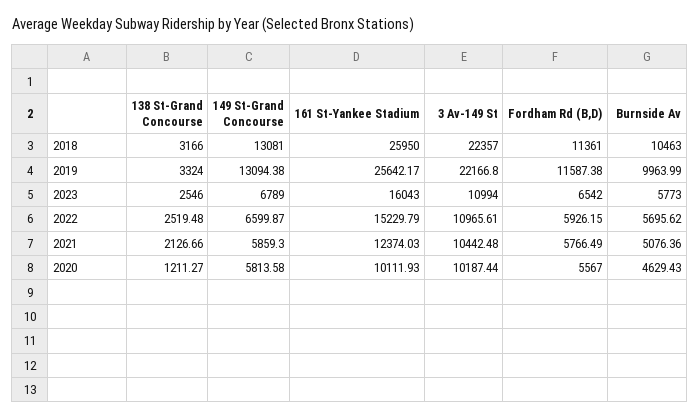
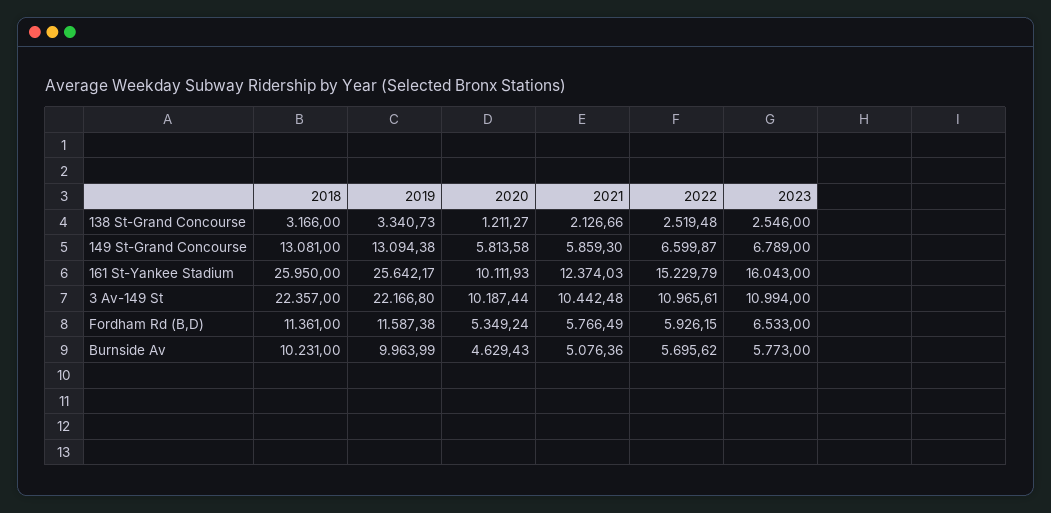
  {
    "138 St-Grand Concourse": {
      "2018": 3166,
-     "2019": 3324,
+     "2019": 3340.73,
      "2023": 2546,
      "2022": 2519.48,
      "2021": 2126.66,
      "2020": 1211.27
    },
    "149 St-Grand Concourse": {
      "2018": 13081,
      "2019": 13094.38,
      "2023": 6789,
      "2022": 6599.87,
      "2021": 5859.3,
      "2020": 5813.58
    },
    "161 St-Yankee Stadium": {
      "2018": 25950,
      "2019": 25642.17,
      "2023": 16043,
      "2022": 15229.79,
      "2021": 12374.03,
      "2020": 10111.93
    },
    "3 Av-149 St": {
      "2018": 22357,
      "2019": 22166.8,
      "2023": 10994,
      "2022": 10965.61,
      "2021": 10442.48,
      "2020": 10187.44
    },
    "Fordham Rd (B,D)": {
      "2018": 11361,
      "2019": 11587.38,
-     "2023": 6542,
+     "2023": 6533,
      "2022": 5926.15,
      "2021": 5766.49,
-     "2020": 5567
+     "2020": 5349.24
    },
    "Burnside Av": {
-     "2018": 10463,
+     "2018": 10231,
      "2019": 9963.99,
      "2023": 5773,
      "2022": 5695.62,
      "2021": 5076.36,
      "2020": 4629.43
    }
  }

